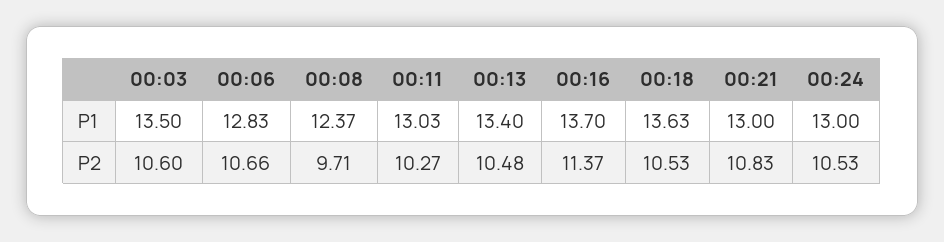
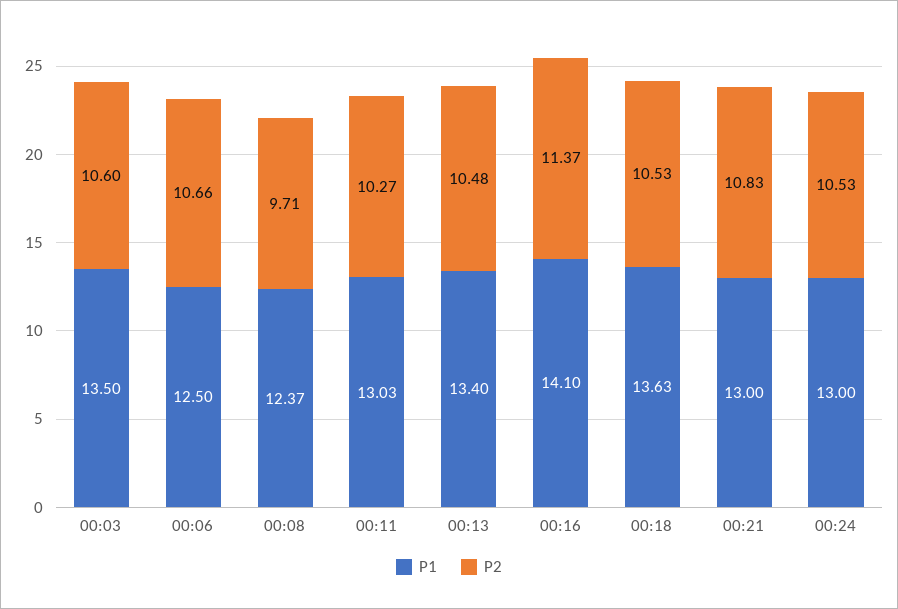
  {
    "P1": {
      "00:03": 13.5,
-     "00:06": 12.83,
+     "00:06": 12.5,
      "00:08": 12.37,
      "00:11": 13.03,
      "00:13": 13.4,
-     "00:16": 13.7,
+     "00:16": 14.1,
      "00:18": 13.63,
      "00:21": 13,
      "00:24": 13
    },
    "P2": {
      "00:03": 10.6,
      "00:06": 10.66,
      "00:08": 9.71,
      "00:11": 10.27,
      "00:13": 10.48,
      "00:16": 11.37,
      "00:18": 10.53,
      "00:21": 10.83,
      "00:24": 10.53
    }
  }

